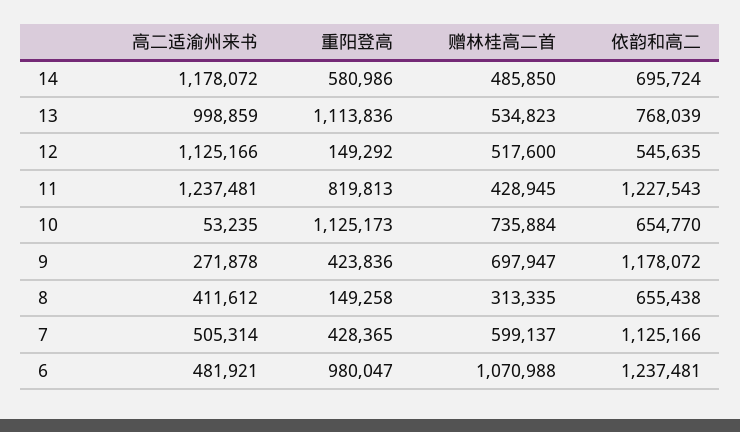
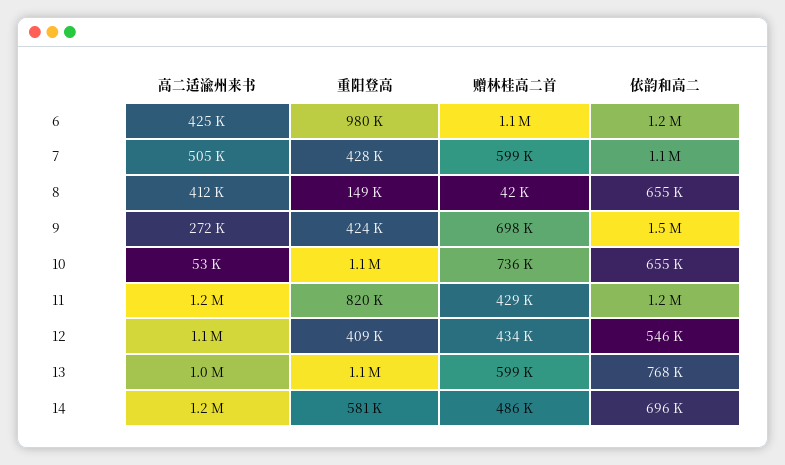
  {
    "高二适渝州来书": {
      "14": 1178072,
      "13": 998859,
      "12": 1125166,
      "11": 1237481,
      "10": 53235,
      "9": 271878,
      "8": 411612,
      "7": 505314,
-     "6": 481921
+     "6": 425000
    },
    "重阳登高": {
      "14": 580986,
      "13": 1113836,
-     "12": 149292,
+     "12": 409000,
      "11": 819813,
      "10": 1125173,
      "9": 423836,
      "8": 149258,
      "7": 428365,
      "6": 980047
    },
    "赠林桂高二首": {
      "14": 485850,
-     "13": 534823,
+     "13": 599000,
-     "12": 517600,
+     "12": 434000,
      "11": 428945,
      "10": 735884,
      "9": 697947,
-     "8": 313335,
+     "8": 42000,
      "7": 599137,
      "6": 1070988
    },
    "依韵和高二": {
      "14": 695724,
      "13": 768039,
      "12": 545635,
      "11": 1227543,
      "10": 654770,
-     "9": 1178072,
+     "9": 1500000,
      "8": 655438,
      "7": 1125166,
      "6": 1237481
    }
  }

